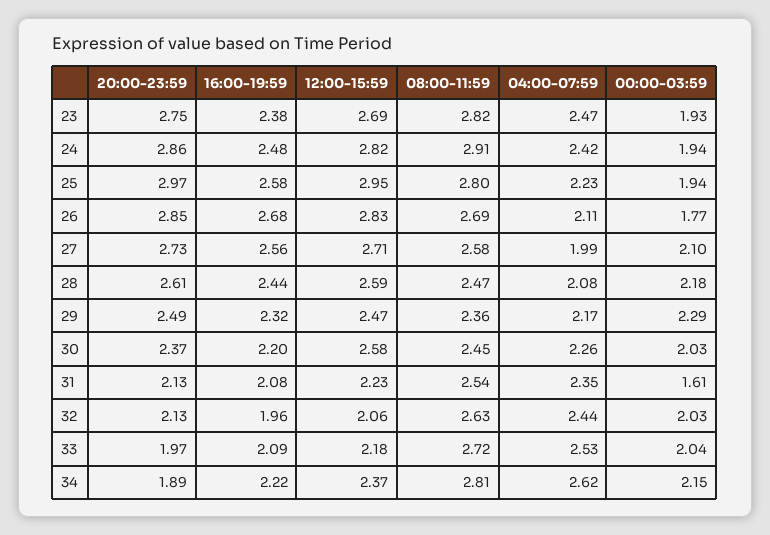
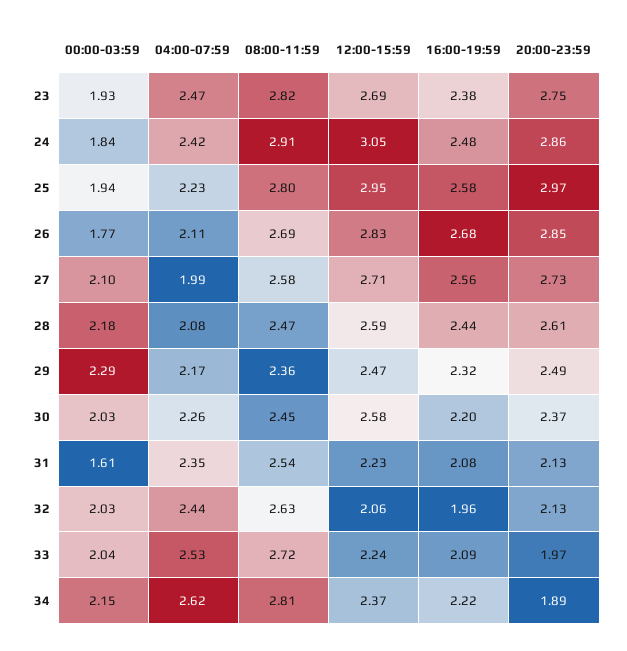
  {
    "20:00-23:59": {
      "23": 2.75,
      "24": 2.86,
      "25": 2.97,
      "26": 2.85,
      "27": 2.73,
      "28": 2.61,
      "29": 2.49,
      "30": 2.37,
      "31": 2.13,
      "32": 2.13,
      "33": 1.97,
      "34": 1.89
    },
    "16:00-19:59": {
      "23": 2.38,
      "24": 2.48,
      "25": 2.58,
      "26": 2.68,
      "27": 2.56,
      "28": 2.44,
      "29": 2.32,
      "30": 2.2,
      "31": 2.08,
      "32": 1.96,
      "33": 2.09,
      "34": 2.22
    },
    "12:00-15:59": {
      "23": 2.69,
-     "24": 2.82,
+     "24": 3.05,
      "25": 2.95,
      "26": 2.83,
      "27": 2.71,
      "28": 2.59,
      "29": 2.47,
      "30": 2.58,
      "31": 2.23,
      "32": 2.06,
-     "33": 2.18,
+     "33": 2.24,
      "34": 2.37
    },
    "08:00-11:59": {
      "23": 2.82,
      "24": 2.91,
      "25": 2.8,
      "26": 2.69,
      "27": 2.58,
      "28": 2.47,
      "29": 2.36,
      "30": 2.45,
      "31": 2.54,
      "32": 2.63,
      "33": 2.72,
      "34": 2.81
    },
    "04:00-07:59": {
      "23": 2.47,
      "24": 2.42,
      "25": 2.23,
      "26": 2.11,
      "27": 1.99,
      "28": 2.08,
      "29": 2.17,
      "30": 2.26,
      "31": 2.35,
      "32": 2.44,
      "33": 2.53,
      "34": 2.62
    },
    "00:00-03:59": {
      "23": 1.93,
-     "24": 1.94,
+     "24": 1.84,
      "25": 1.94,
      "26": 1.77,
      "27": 2.1,
      "28": 2.18,
      "29": 2.29,
      "30": 2.03,
      "31": 1.61,
      "32": 2.03,
      "33": 2.04,
      "34": 2.15
    }
  }

